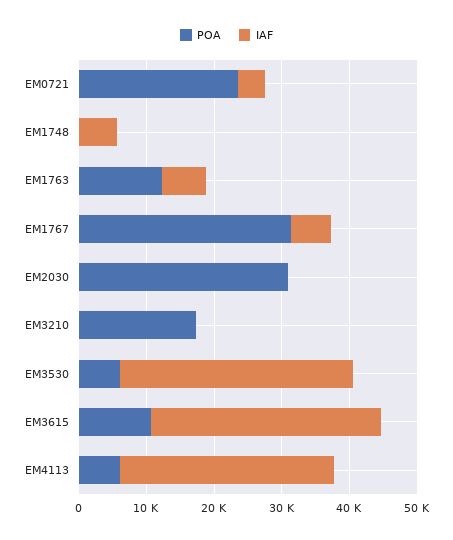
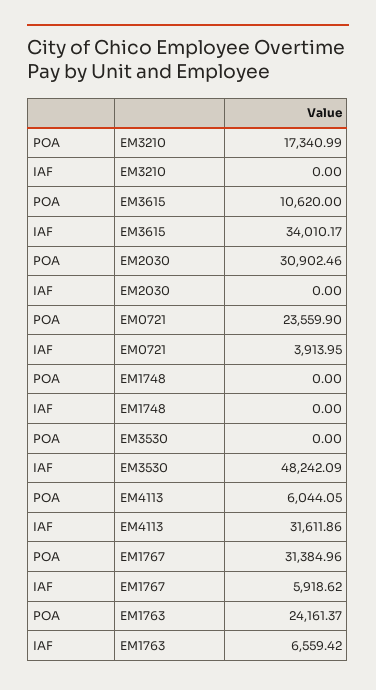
  {
    "POA": {
      "EM0721": 23559.9,
      "EM1748": 0,
-     "EM1763": 12000,
+     "EM1763": 24161.37,
      "EM1767": 31384.96,
      "EM2030": 30902.46,
      "EM3210": 17340.99,
-     "EM3530": 6000,
+     "EM3530": 0,
      "EM3615": 10620,
      "EM4113": 6044.05
    },
    "IAF": {
      "EM0721": 3913.95,
-     "EM1748": 6000,
+     "EM1748": 0,
      "EM1763": 6559.42,
      "EM1767": 5918.62,
      "EM2030": 0,
      "EM3210": 0,
-     "EM3530": 34000,
+     "EM3530": 48242.09,
      "EM3615": 34010.17,
      "EM4113": 31611.86
    }
  }

